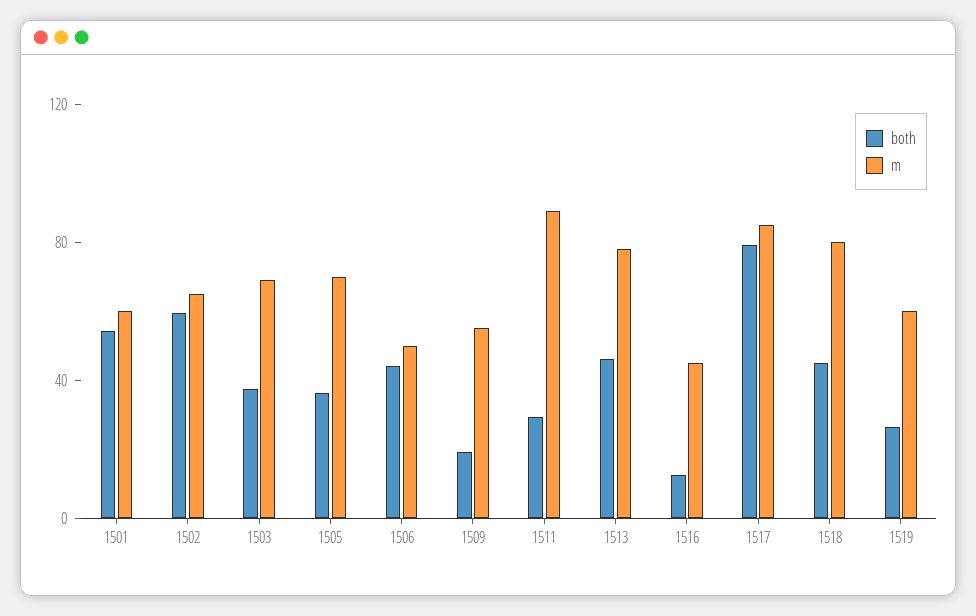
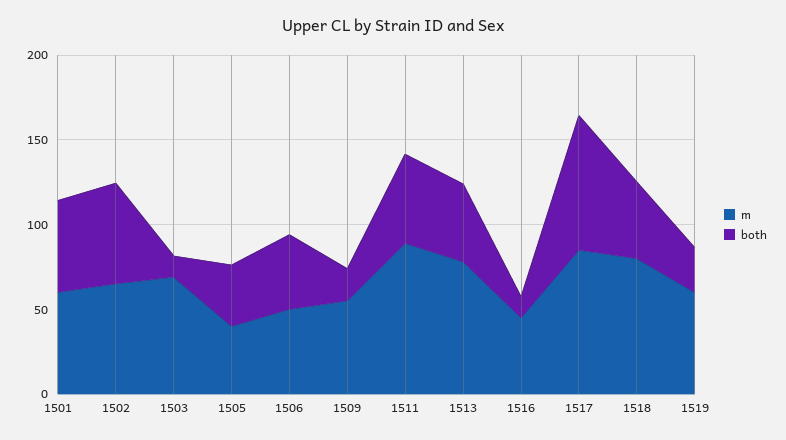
  {
    "both": {
      "1501": 50,
      "1502": 60,
-     "1503": 40,
+     "1503": 10,
      "1505": 40,
      "1506": 40,
      "1509": 20,
-     "1511": 30,
+     "1511": 50,
      "1513": 50,
      "1516": 10,
      "1517": 80,
      "1518": 50,
      "1519": 30
    },
    "m": {
      "1501": 60,
      "1502": 70,
      "1503": 70,
-     "1505": 70,
+     "1505": 40,
      "1506": 50,
      "1509": 60,
      "1511": 90,
      "1513": 80,
      "1516": 50,
      "1517": 90,
      "1518": 80,
      "1519": 60
    }
  }

